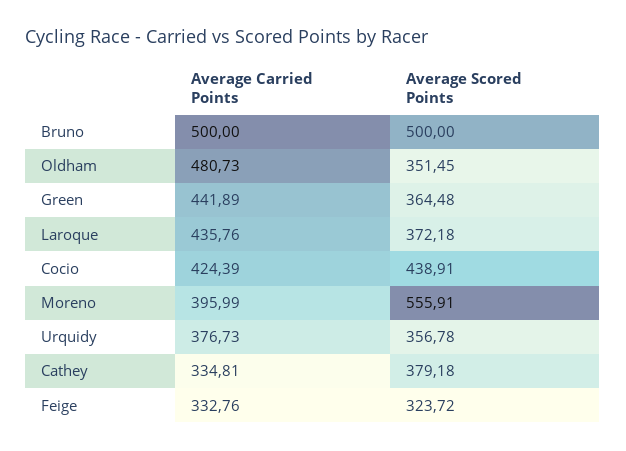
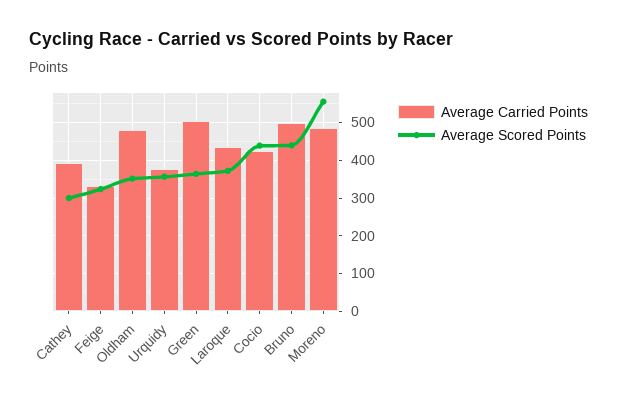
  {
    "Average Carried Points": {
      "Bruno": 500,
      "Oldham": 480.73,
-     "Green": 441.89,
+     "Green": 500,
      "Laroque": 435.76,
      "Cocio": 424.39,
-     "Moreno": 395.99,
+     "Moreno": 480,
      "Urquidy": 376.73,
-     "Cathey": 334.81,
+     "Cathey": 400,
      "Feige": 332.76
    },
    "Average Scored Points": {
-     "Bruno": 500,
+     "Bruno": 440,
      "Oldham": 351.45,
      "Green": 364.48,
      "Laroque": 372.18,
      "Cocio": 438.91,
      "Moreno": 555.91,
      "Urquidy": 356.78,
-     "Cathey": 379.18,
+     "Cathey": 300,
      "Feige": 323.72
    }
  }

